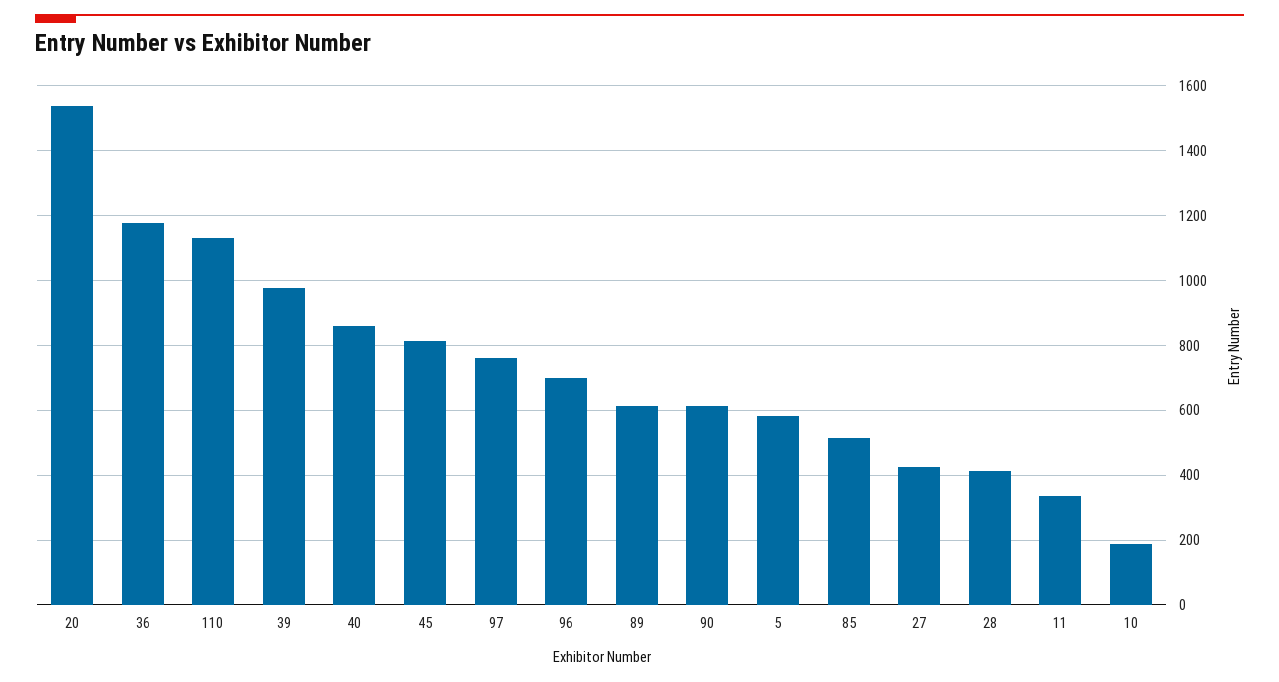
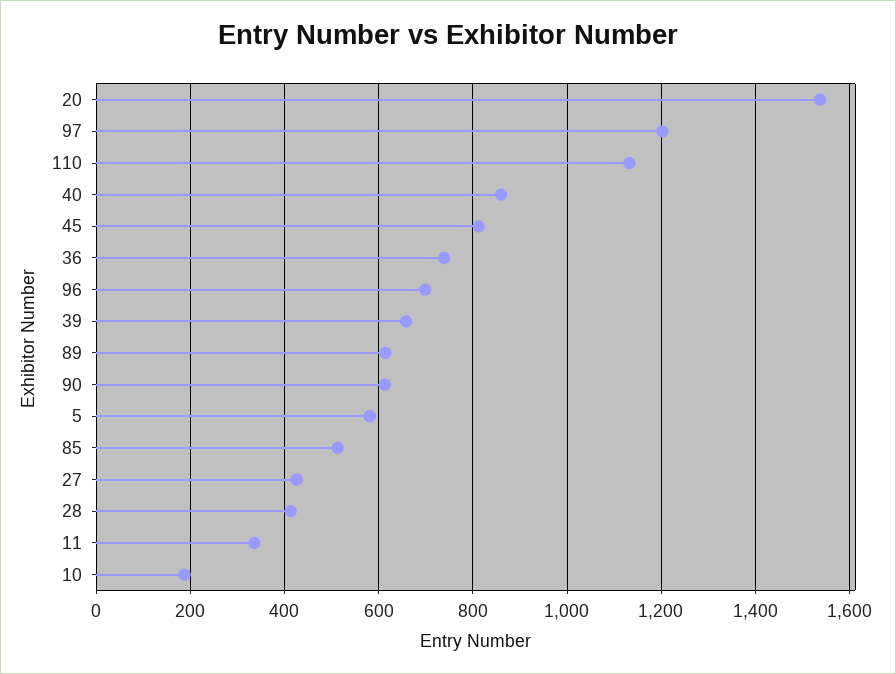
  {
    "20": 1540,
-   "36": 1180,
+   "36": 740,
    "110": 1140,
-   "39": 980,
+   "39": 660,
    "40": 860,
    "45": 820,
-   "97": 760,
+   "97": 1200,
    "96": 700,
    "89": 620,
    "90": 620,
    "5": 580,
    "85": 520,
    "27": 420,
    "28": 420,
    "11": 340,
    "10": 180
  }

